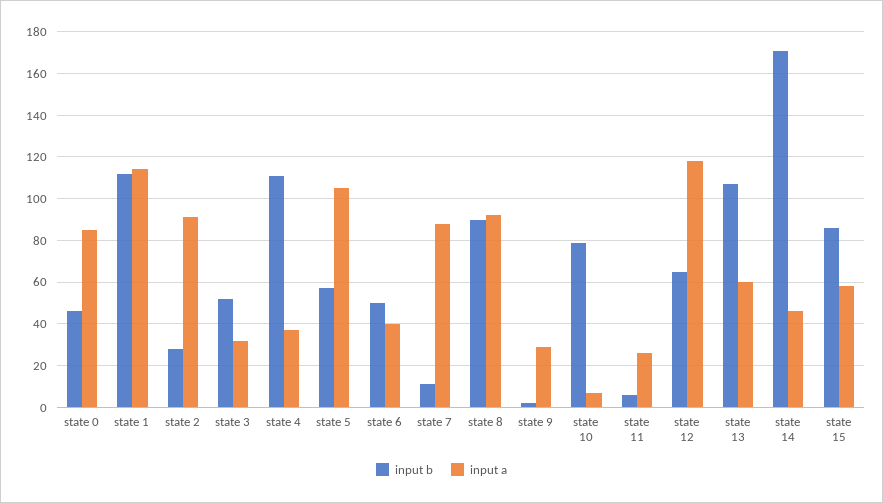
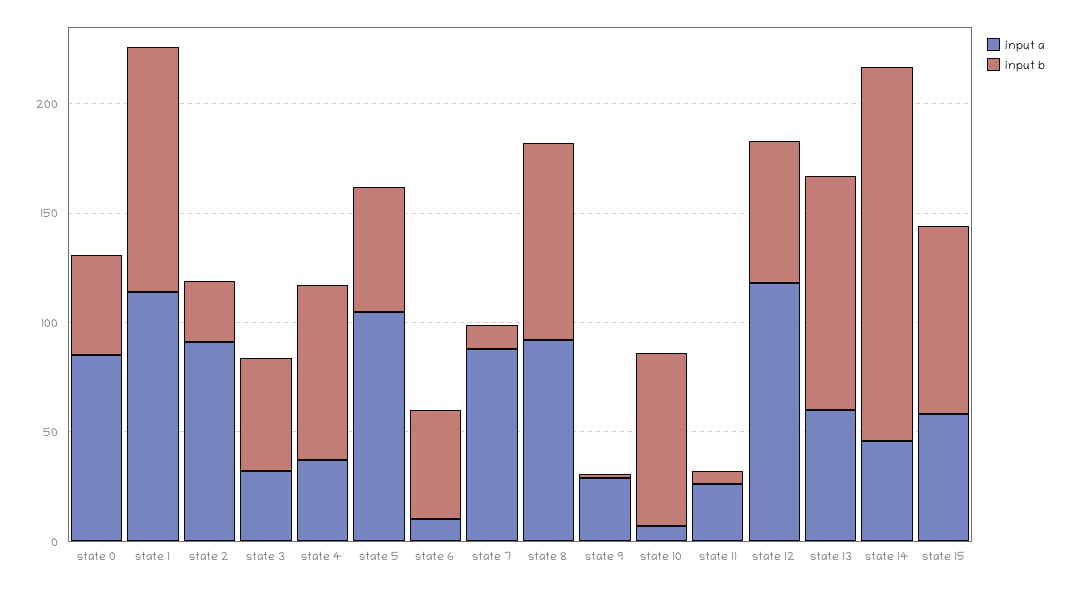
  {
    "input b": {
      "state 0": 45,
      "state 1": 110,
      "state 2": 30,
      "state 3": 50,
-     "state 4": 110,
+     "state 4": 80,
      "state 5": 55,
      "state 6": 50,
      "state 7": 10,
      "state 8": 90,
      "state 9": 0,
      "state 10": 80,
      "state 11": 5,
      "state 12": 65,
      "state 13": 105,
      "state 14": 170,
      "state 15": 85
    },
    "input a": {
      "state 0": 85,
      "state 1": 115,
      "state 2": 90,
      "state 3": 30,
      "state 4": 35,
      "state 5": 105,
-     "state 6": 40,
+     "state 6": 10,
      "state 7": 90,
      "state 8": 90,
      "state 9": 30,
      "state 10": 5,
      "state 11": 25,
      "state 12": 120,
      "state 13": 60,
      "state 14": 45,
      "state 15": 60
    }
  }

